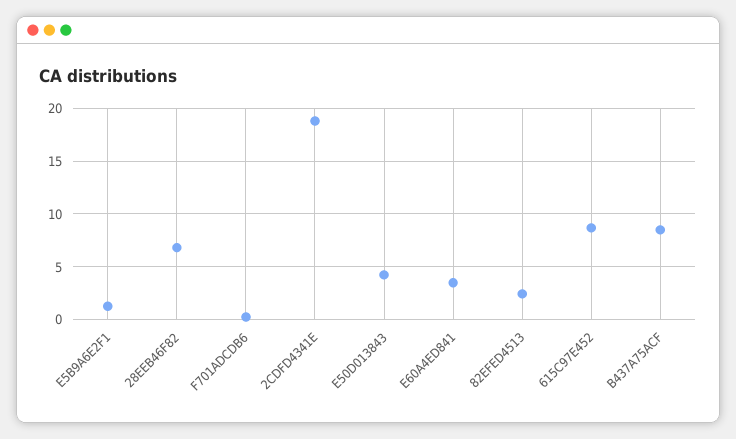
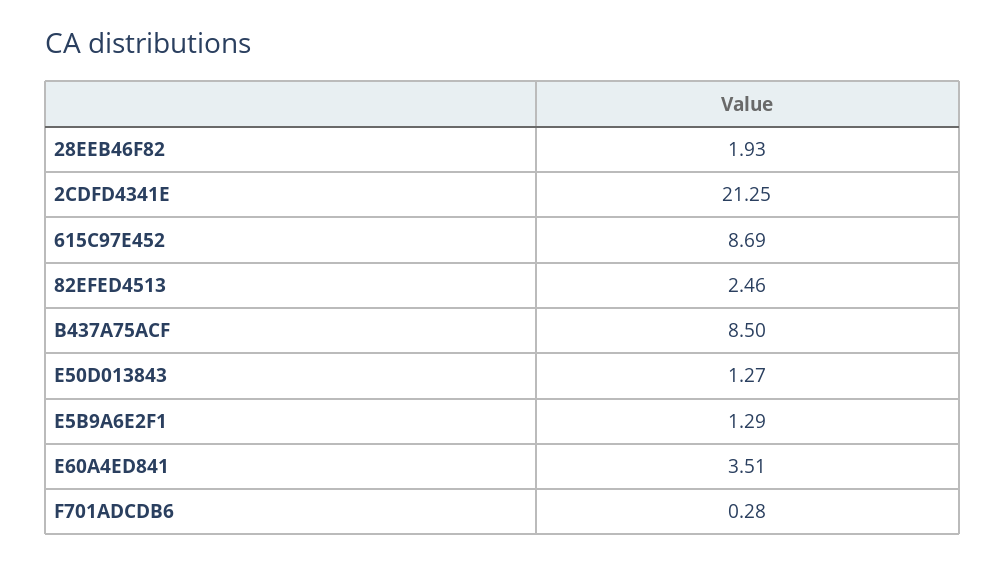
  {
    "E5B9A6E2F1": 1.29,
-   "28EEB46F82": 7,
+   "28EEB46F82": 1.93,
    "F701ADCDB6": 0.28,
-   "2CDFD4341E": 19,
+   "2CDFD4341E": 21.25,
-   "E50D013843": 4,
+   "E50D013843": 1.27,
    "E60A4ED841": 3.51,
    "82EFED4513": 2.46,
    "615C97E452": 8.69,
    "B437A75ACF": 8.5
  }

